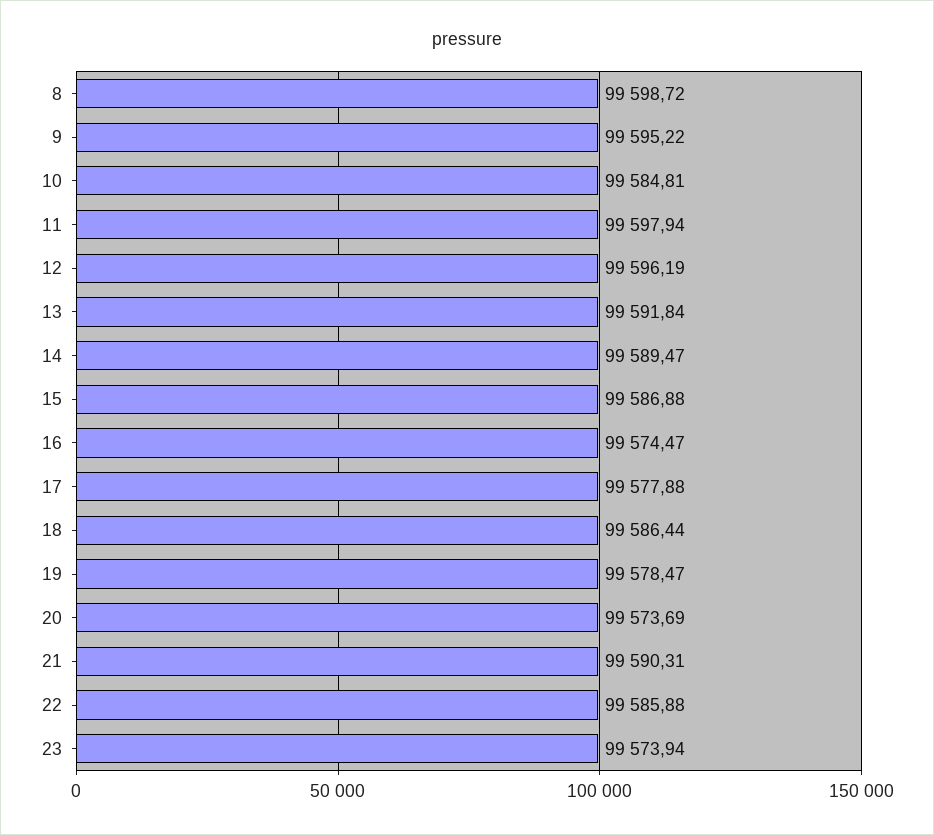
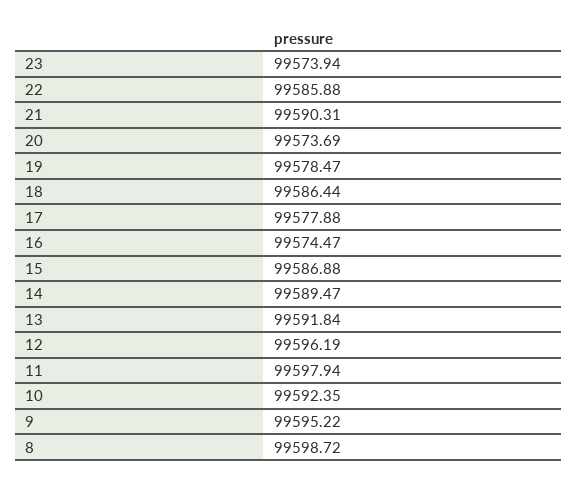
  {
    "8": 99598.72,
    "9": 99595.22,
-   "10": 99584.81,
+   "10": 99592.35,
    "11": 99597.94,
    "12": 99596.19,
    "13": 99591.84,
    "14": 99589.47,
    "15": 99586.88,
    "16": 99574.47,
    "17": 99577.88,
    "18": 99586.44,
    "19": 99578.47,
    "20": 99573.69,
    "21": 99590.31,
    "22": 99585.88,
    "23": 99573.94
  }

